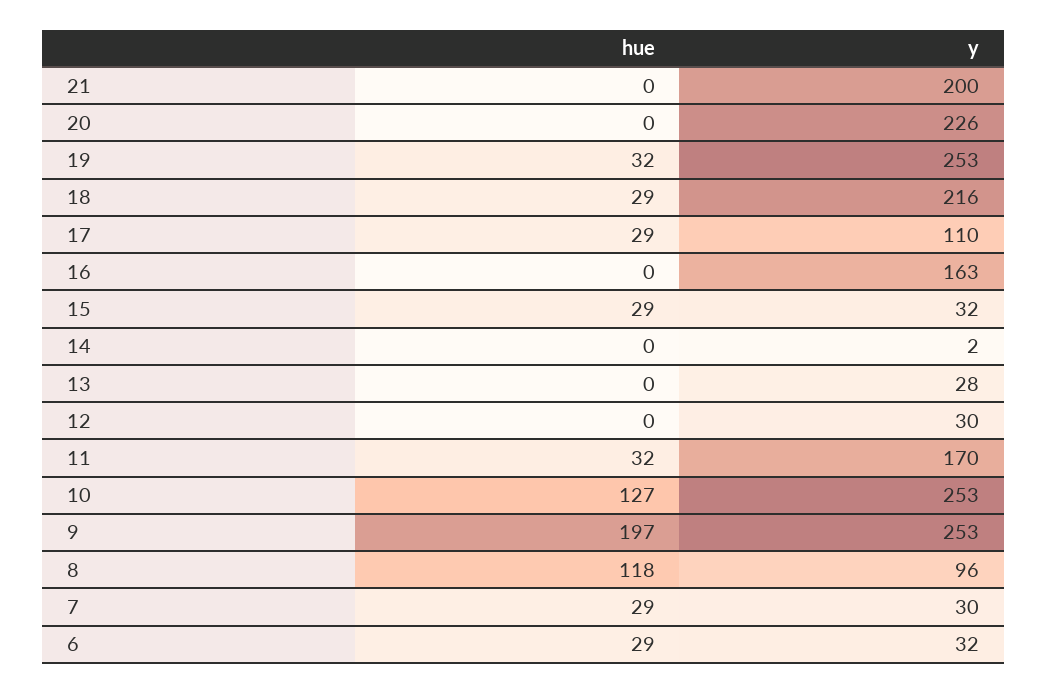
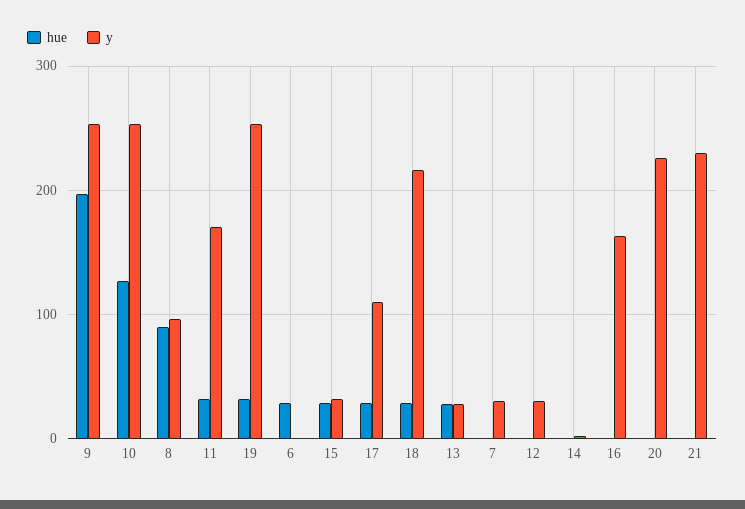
  {
    "hue": {
      "21": 0,
      "20": 0,
      "19": 32,
      "18": 29,
      "17": 29,
      "16": 0,
      "15": 29,
      "14": 0,
-     "13": 0,
+     "13": 30,
      "12": 0,
      "11": 32,
      "10": 127,
      "9": 197,
-     "8": 118,
+     "8": 90,
-     "7": 29,
+     "7": 0,
      "6": 29
    },
    "y": {
-     "21": 200,
+     "21": 230,
      "20": 226,
      "19": 253,
      "18": 216,
      "17": 110,
      "16": 163,
      "15": 32,
      "14": 2,
      "13": 28,
      "12": 30,
      "11": 170,
      "10": 253,
      "9": 253,
      "8": 96,
      "7": 30,
-     "6": 32
+     "6": 0
    }
  }

